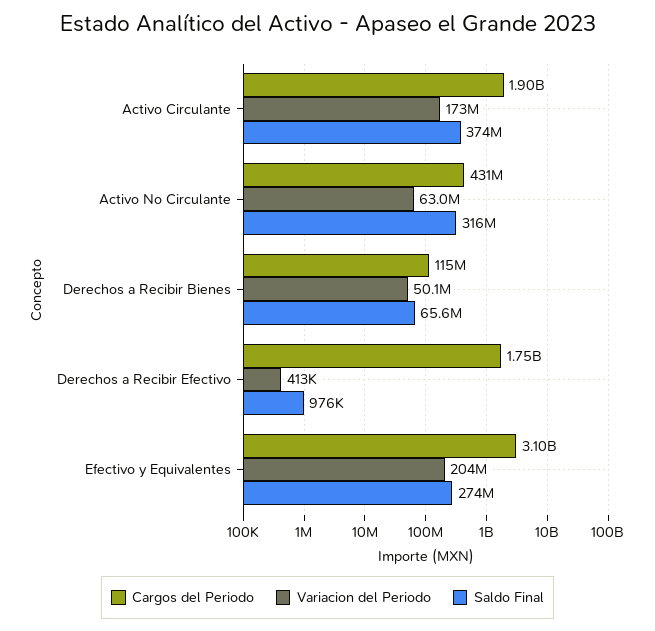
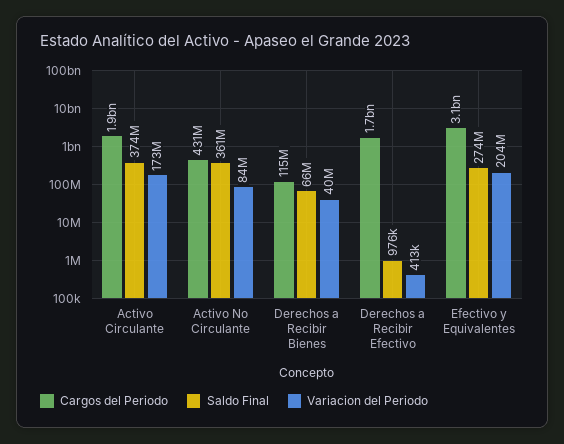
  {
    "Cargos del Periodo": {
      "Activo Circulante": 1900000000,
      "Activo No Circulante": 431000000,
      "Derechos a Recibir Bienes": 115000000,
      "Derechos a Recibir Efectivo": 1750000000,
      "Efectivo y Equivalentes": 3100000000
    },
    "Variacion del Periodo": {
      "Activo Circulante": 173000000,
-     "Activo No Circulante": 63000000,
+     "Activo No Circulante": 84000000,
-     "Derechos a Recibir Bienes": 50100000,
+     "Derechos a Recibir Bienes": 40000000,
      "Derechos a Recibir Efectivo": 413000,
      "Efectivo y Equivalentes": 204000000
    },
    "Saldo Final": {
      "Activo Circulante": 374000000,
-     "Activo No Circulante": 316000000,
+     "Activo No Circulante": 361000000,
      "Derechos a Recibir Bienes": 65600000,
      "Derechos a Recibir Efectivo": 976000,
      "Efectivo y Equivalentes": 274000000
    }
  }

